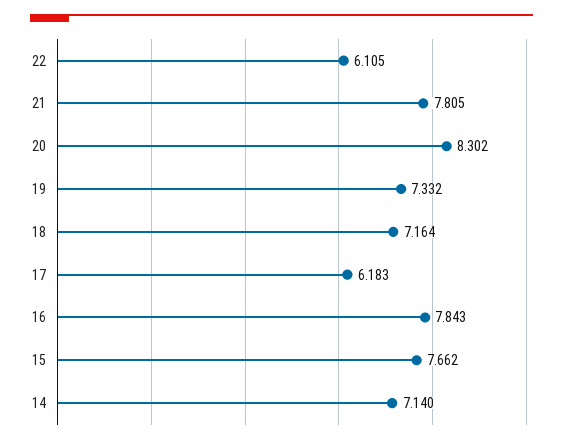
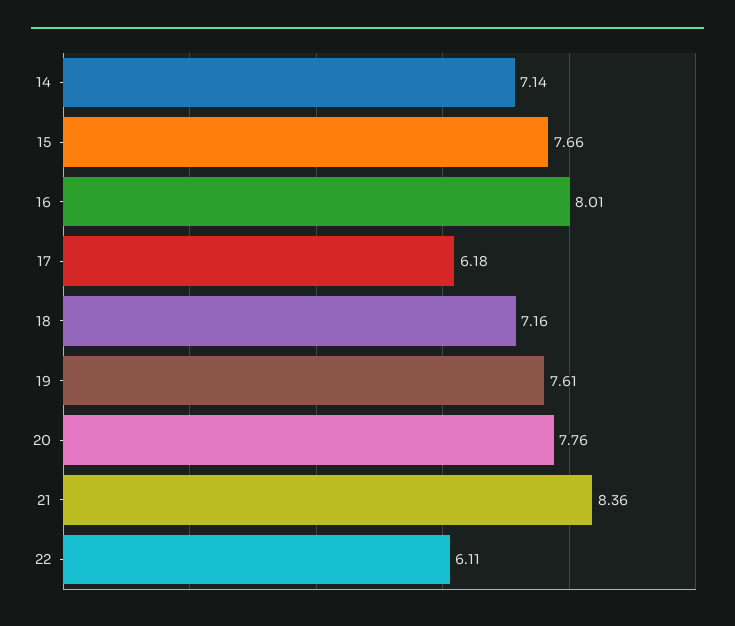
  {
    "22": 6.105,
-   "21": 7.805,
+   "21": 8.36,
-   "20": 8.302,
+   "20": 7.76,
-   "19": 7.332,
+   "19": 7.61,
    "18": 7.164,
    "17": 6.183,
-   "16": 7.843,
+   "16": 8.01,
    "15": 7.662,
    "14": 7.14
  }

